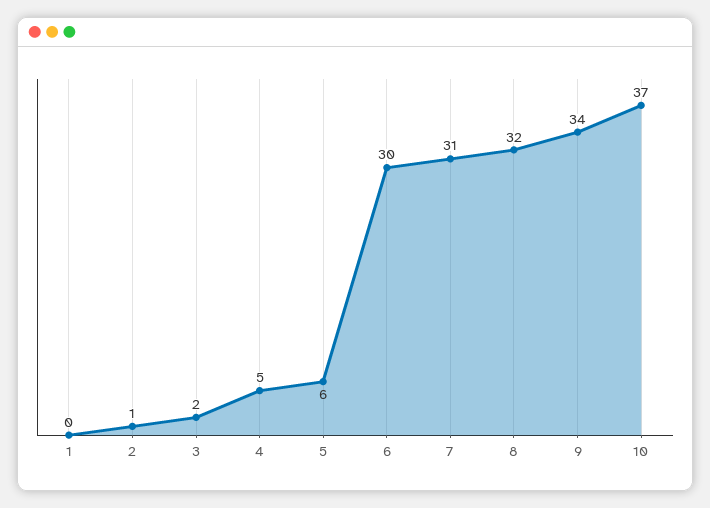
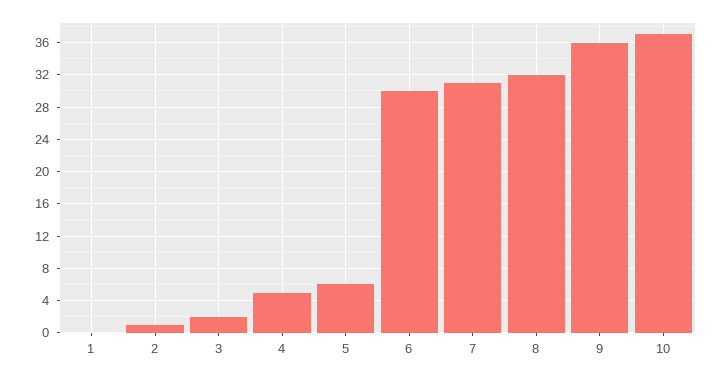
  {
    "1": 0,
    "2": 1,
    "3": 2,
    "4": 5,
    "5": 6,
    "6": 30,
    "7": 31,
    "8": 32,
-   "9": 34,
+   "9": 36,
    "10": 37
  }

